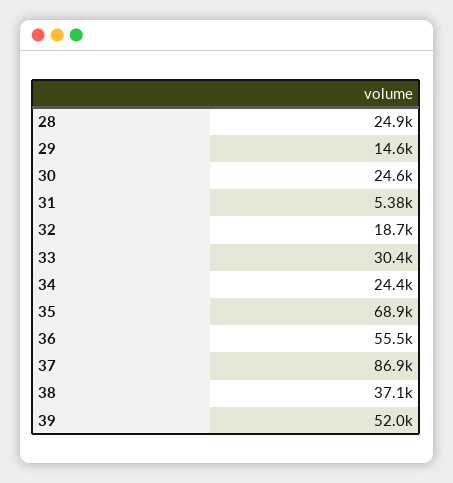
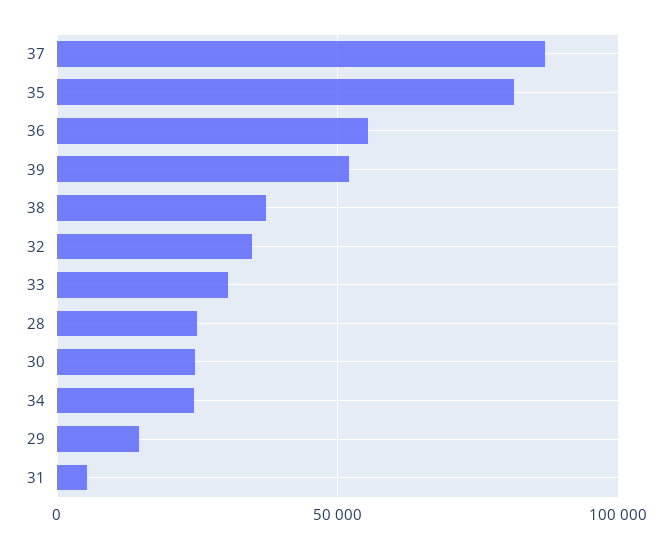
  {
    "28": 24900,
    "29": 14600,
    "30": 24600,
    "31": 5380,
-   "32": 18700,
+   "32": 35000,
    "33": 30400,
    "34": 24400,
-   "35": 68900,
+   "35": 80000,
    "36": 55500,
    "37": 86900,
    "38": 37100,
    "39": 52000
  }

